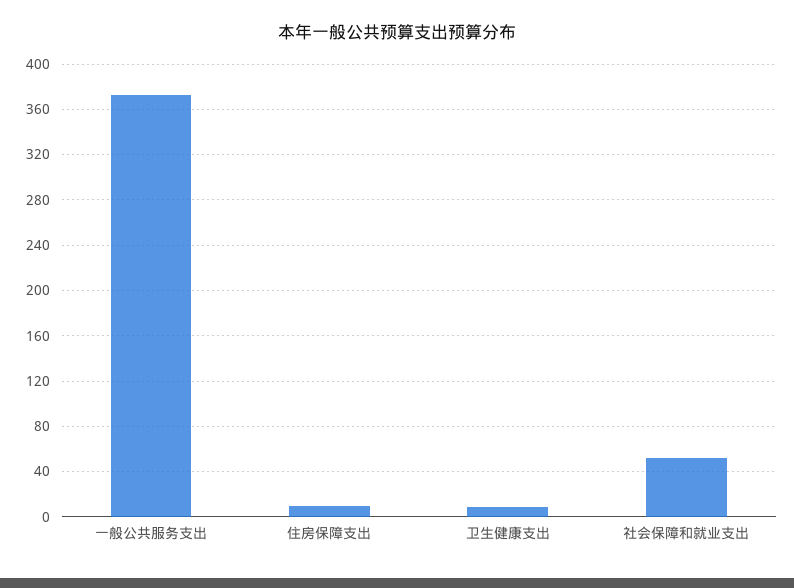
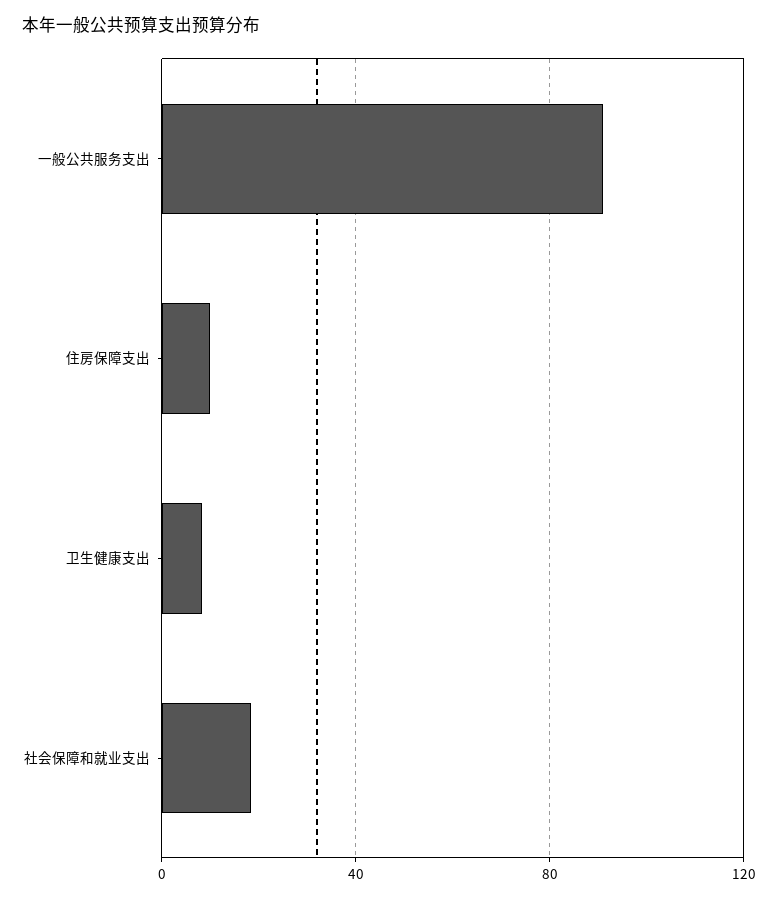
  {
-   "一般公共服务支出": 370,
+   "一般公共服务支出": 90,
    "住房保障支出": 10,
    "卫生健康支出": 10,
-   "社会保障和就业支出": 50
+   "社会保障和就业支出": 20
  }

